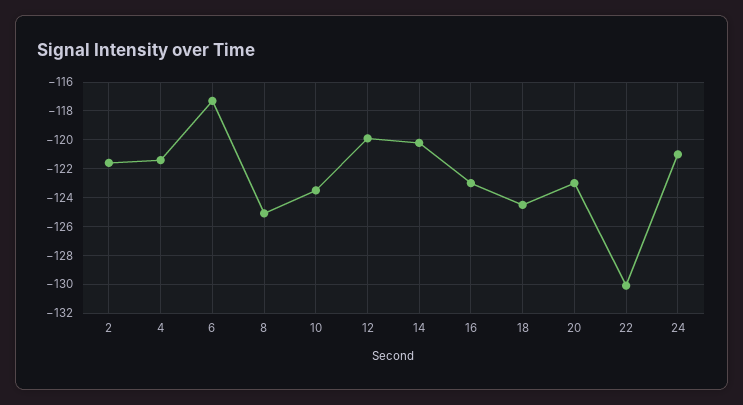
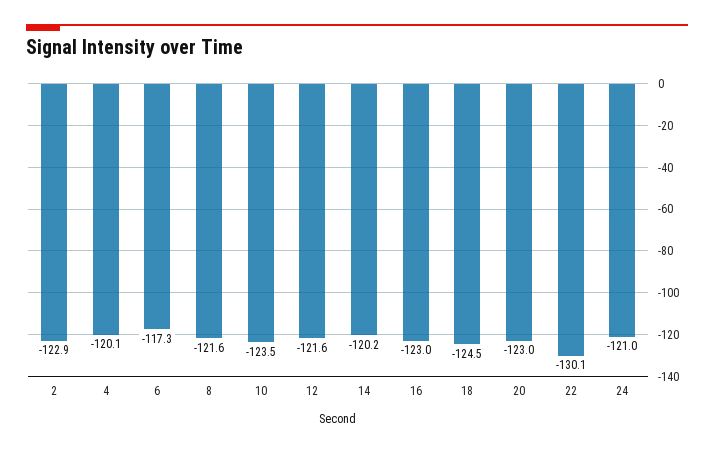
  {
-   "2": -121.5,
+   "2": -122.9,
-   "4": -121.5,
+   "4": -120.1,
    "6": -117.3,
-   "8": -125,
+   "8": -121.6,
    "10": -123.5,
-   "12": -120,
+   "12": -121.6,
    "14": -120.2,
    "16": -123,
    "18": -124.5,
    "20": -123,
    "22": -130.1,
    "24": -121
  }

